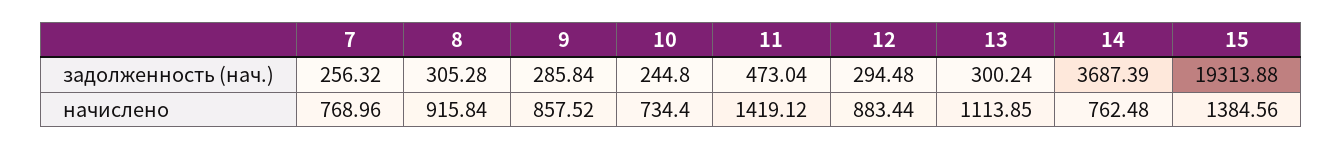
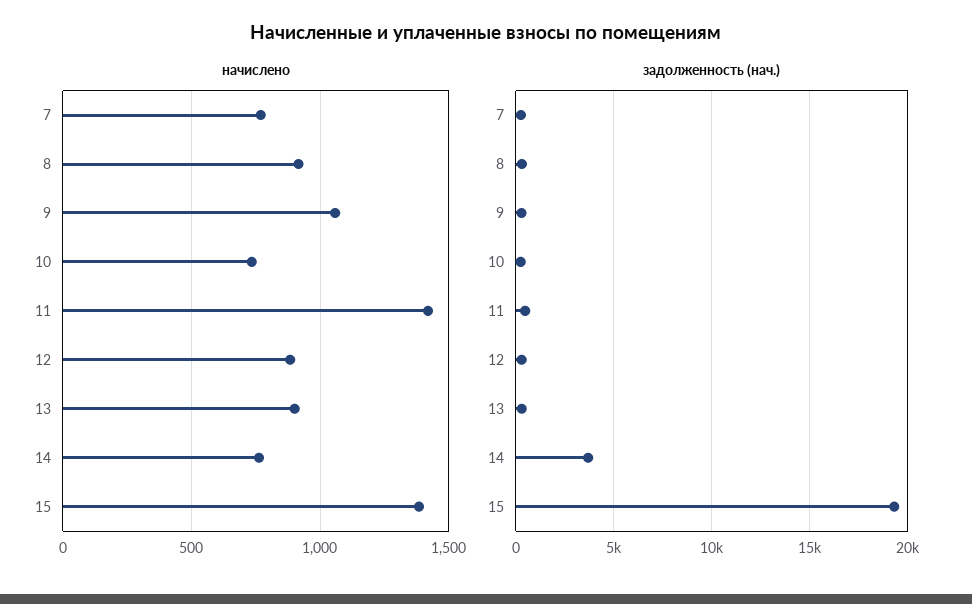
  {
    "задолженность (нач.)": {
      "7": 256.32,
      "8": 305.28,
      "9": 285.84,
      "10": 244.8,
      "11": 473.04,
      "12": 294.48,
      "13": 300.24,
      "14": 3687.39,
      "15": 19313.88
    },
    "начислено": {
      "7": 768.96,
      "8": 915.84,
-     "9": 857.52,
+     "9": 1050,
      "10": 734.4,
      "11": 1419.12,
      "12": 883.44,
-     "13": 1113.85,
+     "13": 900,
      "14": 762.48,
      "15": 1384.56
    }
  }

